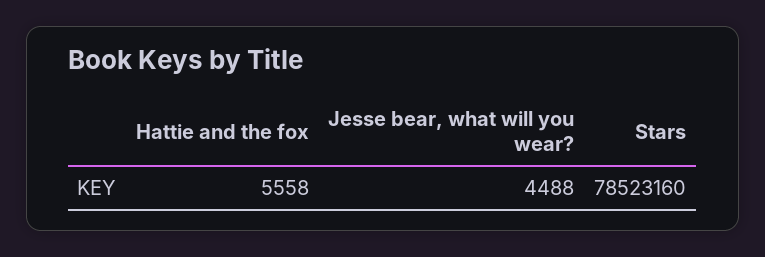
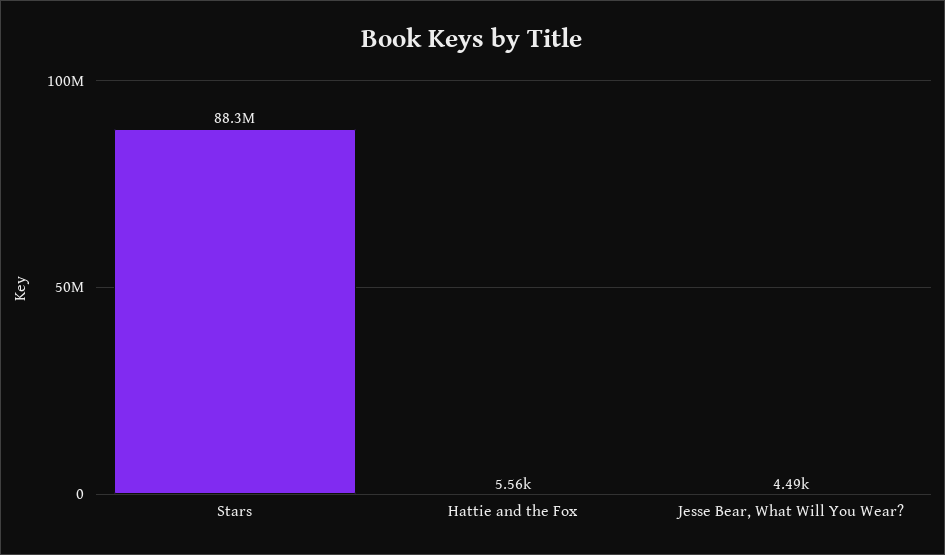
  {
    "Hattie and the fox": 5558,
    "Jesse bear, what will you wear?": 4488,
-   "Stars": 78523160
+   "Stars": 88300000
  }

